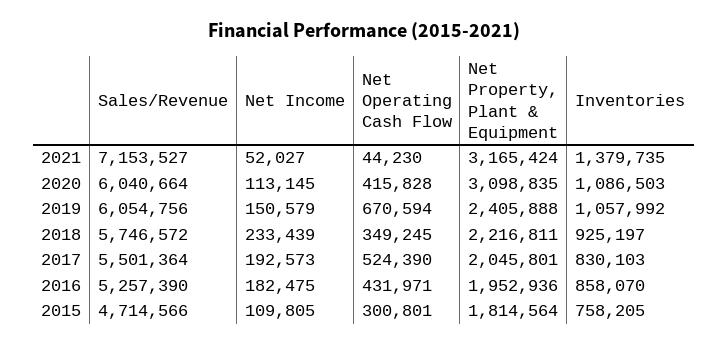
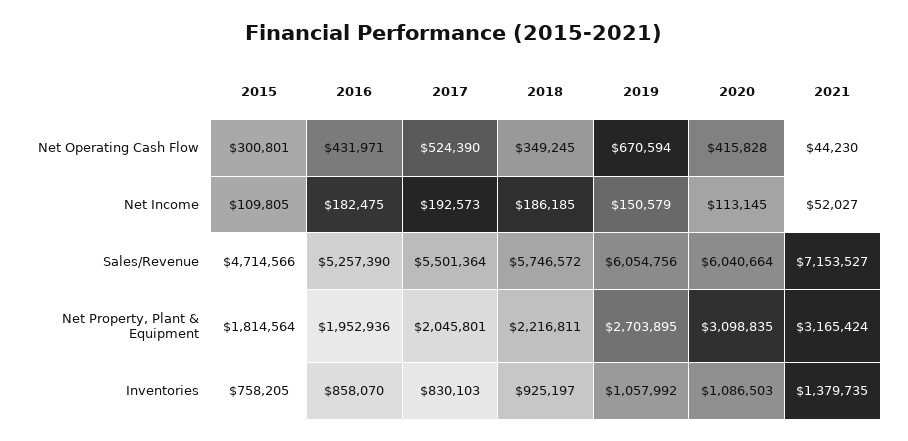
  {
    "Sales/Revenue": {
      "2021": 7153527,
      "2020": 6040664,
      "2019": 6054756,
      "2018": 5746572,
      "2017": 5501364,
      "2016": 5257390,
      "2015": 4714566
    },
    "Net Income": {
      "2021": 52027,
      "2020": 113145,
      "2019": 150579,
-     "2018": 233439,
+     "2018": 186185,
      "2017": 192573,
      "2016": 182475,
      "2015": 109805
    },
    "Net Operating Cash Flow": {
      "2021": 44230,
      "2020": 415828,
      "2019": 670594,
      "2018": 349245,
      "2017": 524390,
      "2016": 431971,
      "2015": 300801
    },
    "Net Property, Plant & Equipment": {
      "2021": 3165424,
      "2020": 3098835,
-     "2019": 2405888,
+     "2019": 2703895,
      "2018": 2216811,
      "2017": 2045801,
      "2016": 1952936,
      "2015": 1814564
    },
    "Inventories": {
      "2021": 1379735,
      "2020": 1086503,
      "2019": 1057992,
      "2018": 925197,
      "2017": 830103,
      "2016": 858070,
      "2015": 758205
    }
  }

